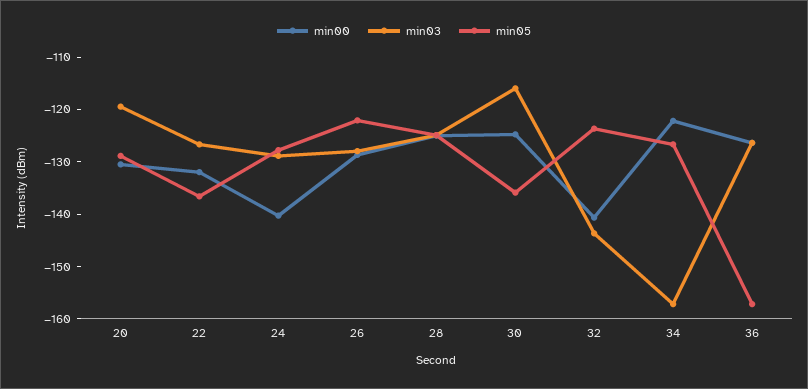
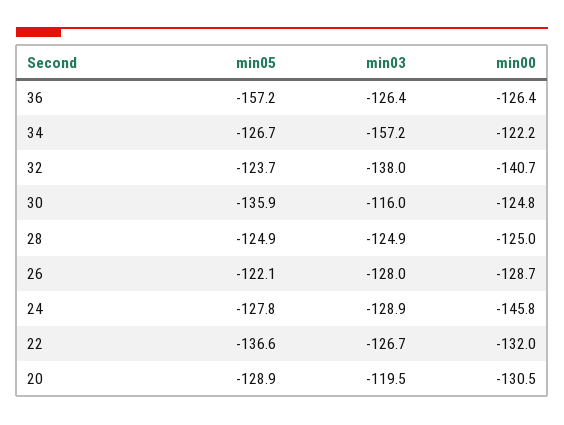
  {
    "min00": {
      "20": -130.5,
      "22": -132,
-     "24": -140,
+     "24": -145.8,
      "26": -128.7,
      "28": -125,
      "30": -124.8,
      "32": -140.7,
      "34": -122.2,
      "36": -126.4
    },
    "min03": {
      "20": -119.5,
      "22": -126.7,
      "24": -128.9,
      "26": -128,
      "28": -124.9,
      "30": -116,
-     "32": -144,
+     "32": -138,
      "34": -157.2,
      "36": -126.4
    },
    "min05": {
      "20": -128.9,
      "22": -136.6,
      "24": -127.8,
      "26": -122.1,
      "28": -124.9,
      "30": -135.9,
      "32": -123.7,
      "34": -126.7,
      "36": -157.2
    }
  }

